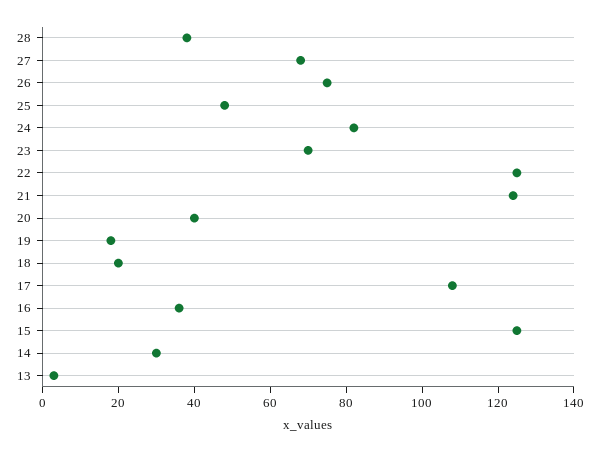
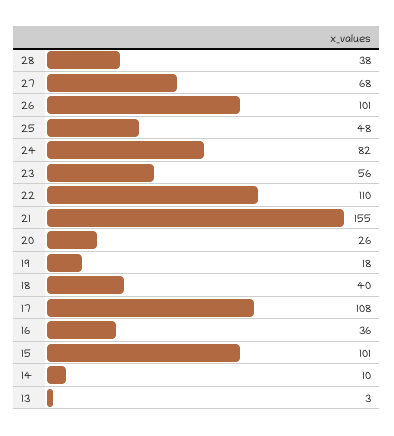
  {
    "28": 38,
    "27": 68,
-   "26": 75,
+   "26": 101,
    "25": 48,
    "24": 82,
-   "23": 70,
+   "23": 56,
-   "22": 125,
+   "22": 110,
-   "21": 125,
+   "21": 155,
-   "20": 40,
+   "20": 26,
    "19": 18,
-   "18": 20,
+   "18": 40,
    "17": 108,
    "16": 36,
-   "15": 125,
+   "15": 101,
-   "14": 30,
+   "14": 10,
    "13": 3
  }

